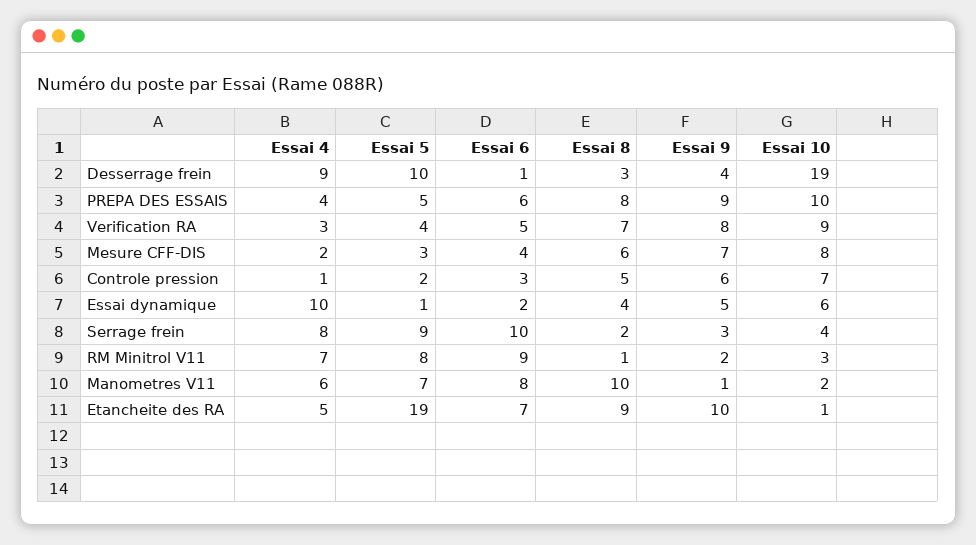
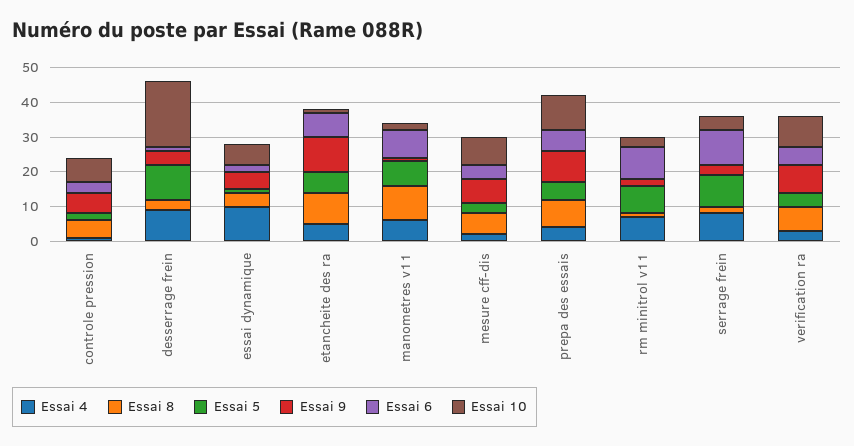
  {
    "Essai 4": {
      "Desserrage frein": 9,
      "PREPA DES ESSAIS": 4,
      "Verification RA": 3,
      "Mesure CFF-DIS": 2,
      "Controle pression": 1,
      "Essai dynamique": 10,
      "Serrage frein": 8,
      "RM Minitrol V11": 7,
      "Manometres V11": 6,
      "Etancheite des RA": 5
    },
    "Essai 5": {
      "Desserrage frein": 10,
      "PREPA DES ESSAIS": 5,
      "Verification RA": 4,
      "Mesure CFF-DIS": 3,
      "Controle pression": 2,
      "Essai dynamique": 1,
      "Serrage frein": 9,
      "RM Minitrol V11": 8,
      "Manometres V11": 7,
-     "Etancheite des RA": 19
+     "Etancheite des RA": 5
    },
    "Essai 6": {
      "Desserrage frein": 1,
      "PREPA DES ESSAIS": 6,
      "Verification RA": 5,
      "Mesure CFF-DIS": 4,
      "Controle pression": 3,
      "Essai dynamique": 2,
      "Serrage frein": 10,
      "RM Minitrol V11": 9,
      "Manometres V11": 8,
      "Etancheite des RA": 7
    },
    "Essai 8": {
      "Desserrage frein": 3,
      "PREPA DES ESSAIS": 8,
      "Verification RA": 7,
      "Mesure CFF-DIS": 6,
      "Controle pression": 5,
      "Essai dynamique": 4,
      "Serrage frein": 2,
      "RM Minitrol V11": 1,
      "Manometres V11": 10,
      "Etancheite des RA": 9
    },
    "Essai 9": {
      "Desserrage frein": 4,
      "PREPA DES ESSAIS": 9,
      "Verification RA": 8,
      "Mesure CFF-DIS": 7,
      "Controle pression": 6,
      "Essai dynamique": 5,
      "Serrage frein": 3,
      "RM Minitrol V11": 2,
      "Manometres V11": 1,
      "Etancheite des RA": 10
    },
    "Essai 10": {
      "Desserrage frein": 19,
      "PREPA DES ESSAIS": 10,
      "Verification RA": 9,
      "Mesure CFF-DIS": 8,
      "Controle pression": 7,
      "Essai dynamique": 6,
      "Serrage frein": 4,
      "RM Minitrol V11": 3,
      "Manometres V11": 2,
      "Etancheite des RA": 1
    }
  }

